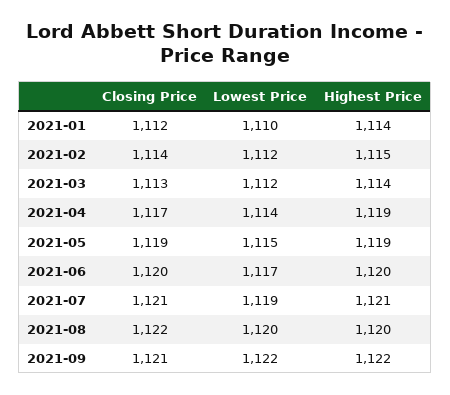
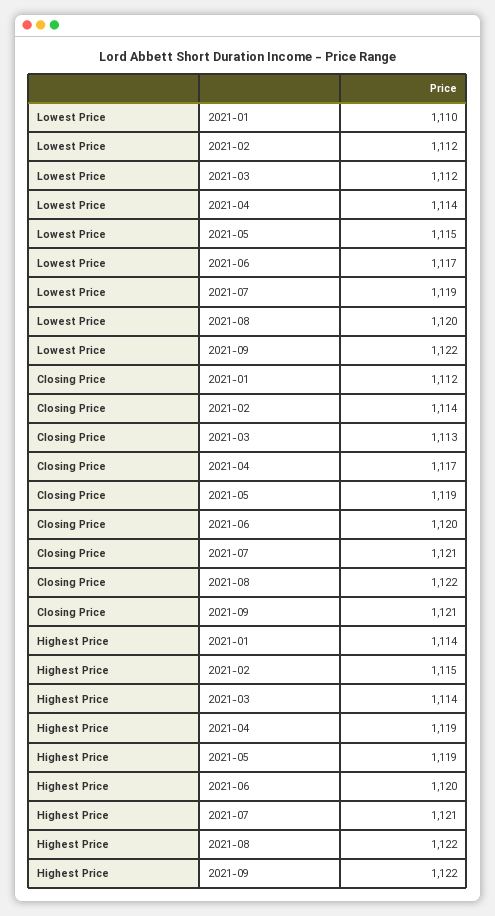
  {
    "Closing Price": {
      "2021-01": 1112,
      "2021-02": 1114,
      "2021-03": 1113,
      "2021-04": 1117,
      "2021-05": 1119,
      "2021-06": 1120,
      "2021-07": 1121,
      "2021-08": 1122,
      "2021-09": 1121
    },
    "Lowest Price": {
      "2021-01": 1110,
      "2021-02": 1112,
      "2021-03": 1112,
      "2021-04": 1114,
      "2021-05": 1115,
      "2021-06": 1117,
      "2021-07": 1119,
      "2021-08": 1120,
      "2021-09": 1122
    },
    "Highest Price": {
      "2021-01": 1114,
      "2021-02": 1115,
      "2021-03": 1114,
      "2021-04": 1119,
      "2021-05": 1119,
      "2021-06": 1120,
      "2021-07": 1121,
-     "2021-08": 1120,
+     "2021-08": 1122,
      "2021-09": 1122
    }
  }

